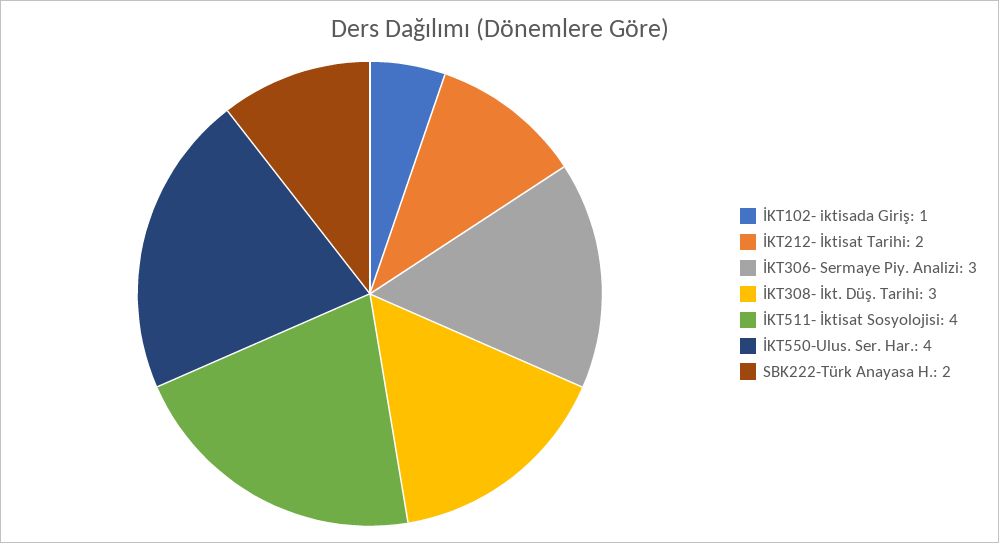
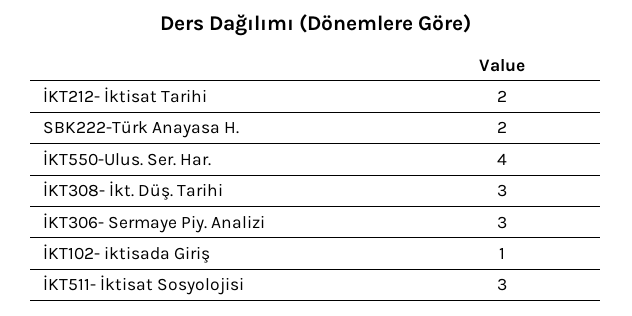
  {
    "İKT102- iktisada Giriş": 1,
    "İKT212- İktisat Tarihi": 2,
    "İKT306- Sermaye Piy. Analizi": 3,
    "İKT308- İkt. Düş. Tarihi": 3,
-   "İKT511- İktisat Sosyolojisi": 4,
+   "İKT511- İktisat Sosyolojisi": 3,
    "İKT550-Ulus. Ser. Har.": 4,
    "SBK222-Türk Anayasa H.": 2
  }

